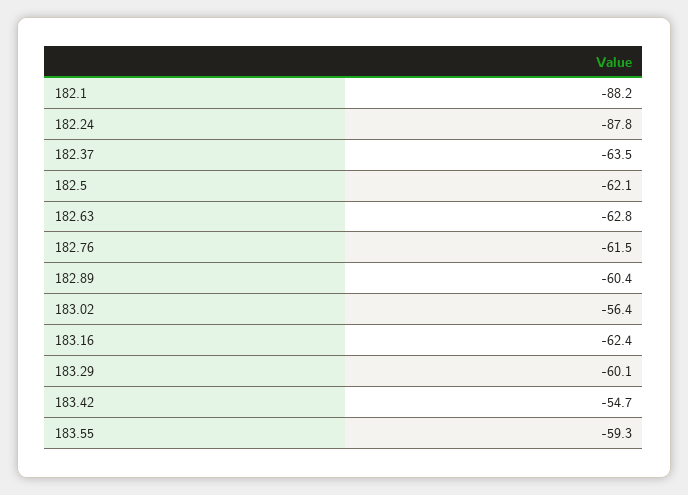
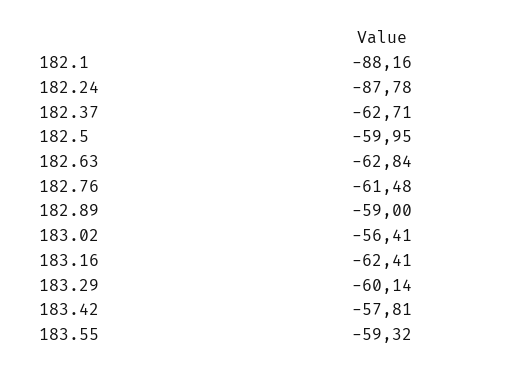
  {
    "182.1": -88.16,
    "182.24": -87.78,
-   "182.37": -63.5,
+   "182.37": -62.71,
-   "182.5": -62.1,
+   "182.5": -59.95,
    "182.63": -62.84,
    "182.76": -61.48,
-   "182.89": -60.4,
+   "182.89": -59,
    "183.02": -56.41,
    "183.16": -62.41,
    "183.29": -60.14,
-   "183.42": -54.7,
+   "183.42": -57.81,
    "183.55": -59.32
  }

